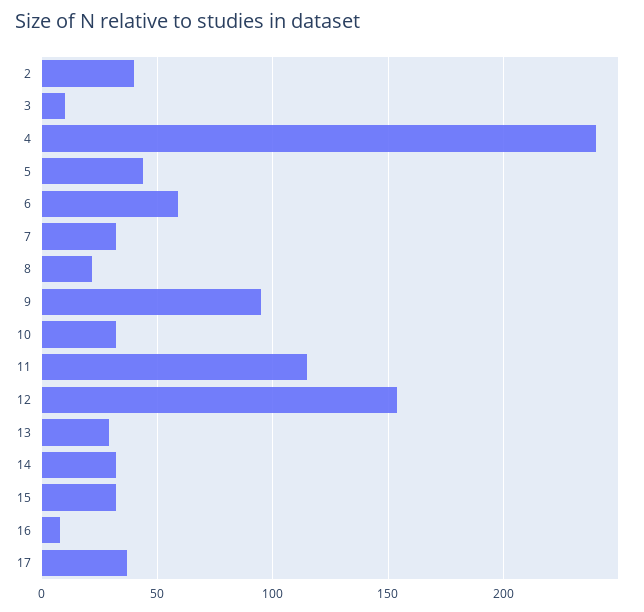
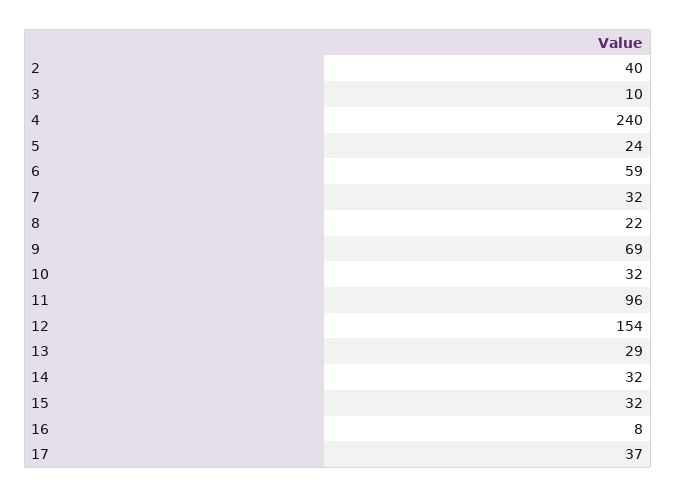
  {
    "2": 40,
    "3": 10,
    "4": 240,
-   "5": 45,
+   "5": 24,
    "6": 59,
    "7": 32,
    "8": 22,
-   "9": 95,
+   "9": 69,
    "10": 32,
-   "11": 115,
+   "11": 96,
    "12": 154,
    "13": 29,
    "14": 32,
    "15": 32,
    "16": 8,
    "17": 37
  }

